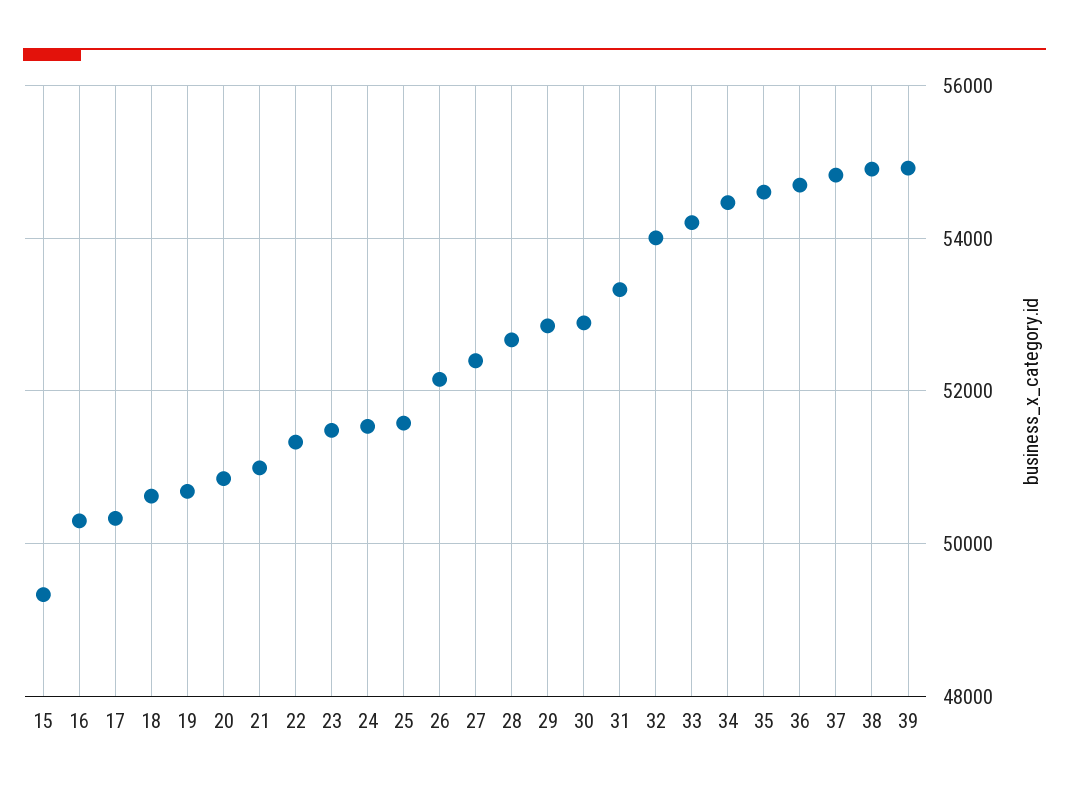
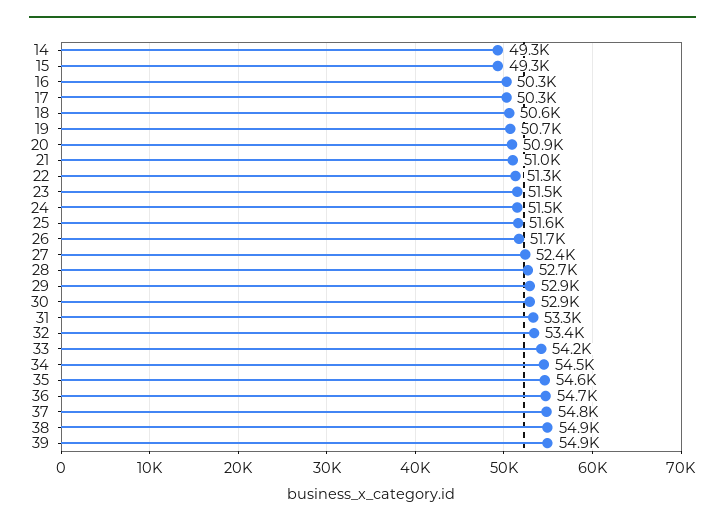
  {
    "15": 49300,
    "16": 50300,
    "17": 50300,
    "18": 50600,
    "19": 50700,
    "20": 50900,
    "21": 51000,
    "22": 51300,
    "23": 51500,
    "24": 51500,
    "25": 51600,
-   "26": 52200,
+   "26": 51700,
    "27": 52400,
    "28": 52700,
    "29": 52900,
    "30": 52900,
    "31": 53300,
-   "32": 54000,
+   "32": 53400,
    "33": 54200,
    "34": 54500,
    "35": 54600,
    "36": 54700,
    "37": 54800,
    "38": 54900,
-   "39": 54900
+   "39": 54900,
+   "14": 49300
  }

